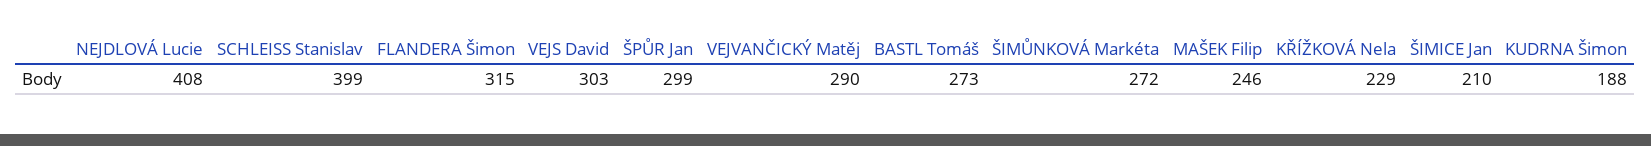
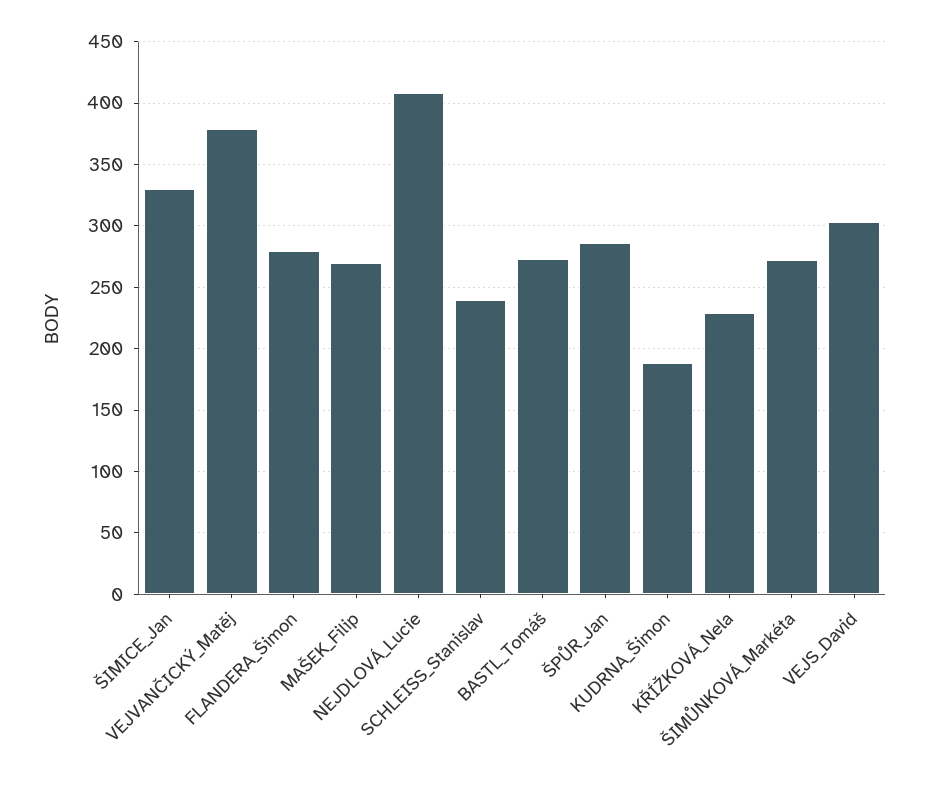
  {
    "NEJDLOVÁ Lucie": 408,
-   "SCHLEISS Stanislav": 399,
+   "SCHLEISS Stanislav": 240,
-   "FLANDERA Šimon": 315,
+   "FLANDERA Šimon": 280,
    "VEJS David": 303,
-   "ŠPŮR Jan": 299,
+   "ŠPŮR Jan": 285,
-   "VEJVANČICKÝ Matěj": 290,
+   "VEJVANČICKÝ Matěj": 380,
    "BASTL Tomáš": 273,
    "ŠIMŮNKOVÁ Markéta": 272,
-   "MAŠEK Filip": 246,
+   "MAŠEK Filip": 270,
    "KŘÍŽKOVÁ Nela": 229,
-   "ŠIMICE Jan": 210,
+   "ŠIMICE Jan": 330,
    "KUDRNA Šimon": 188
  }

